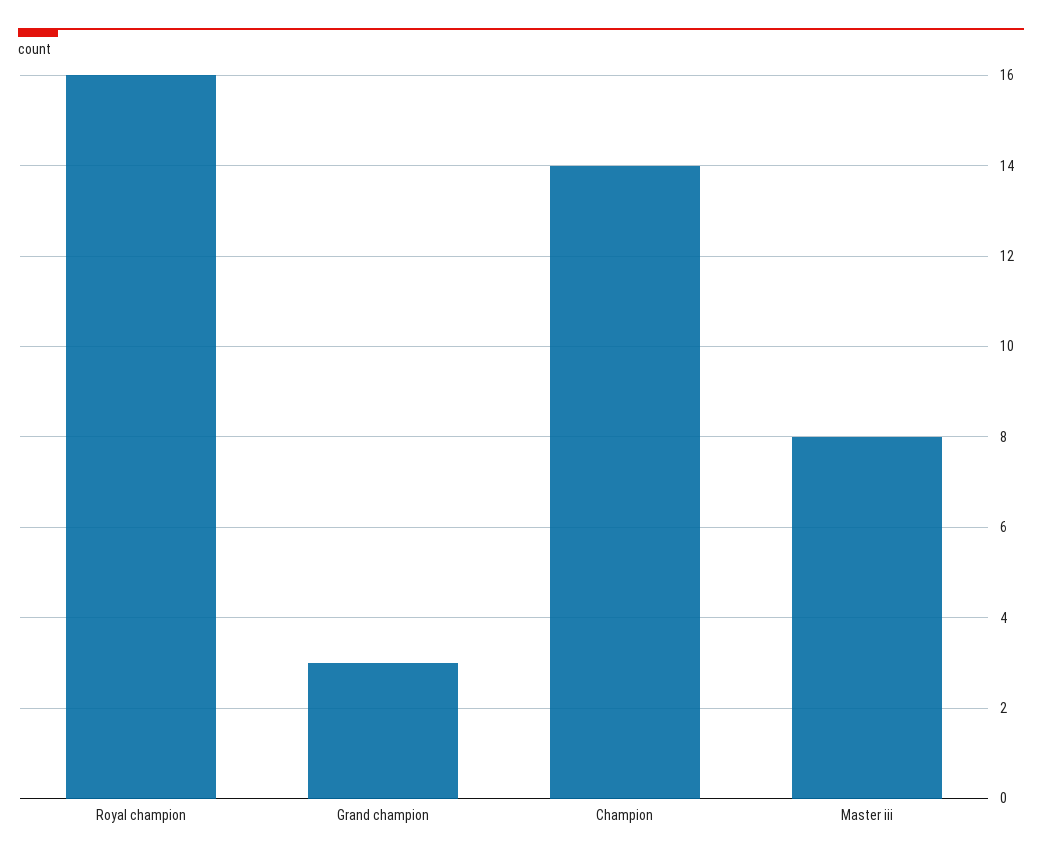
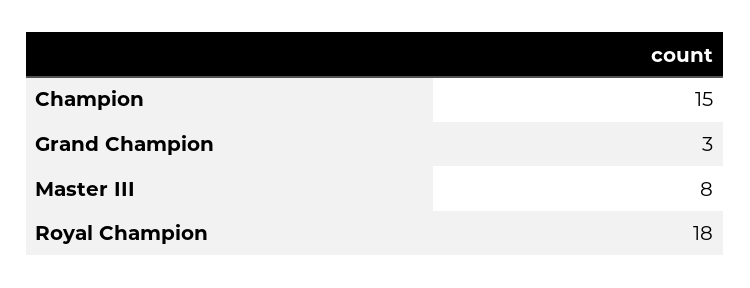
  {
-   "Royal champion": 16,
+   "Royal champion": 18,
    "Grand champion": 3,
-   "Champion": 14,
+   "Champion": 15,
    "Master iii": 8
  }

